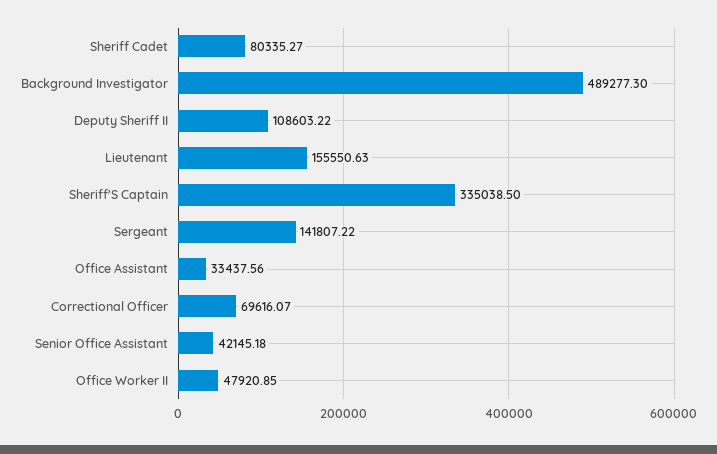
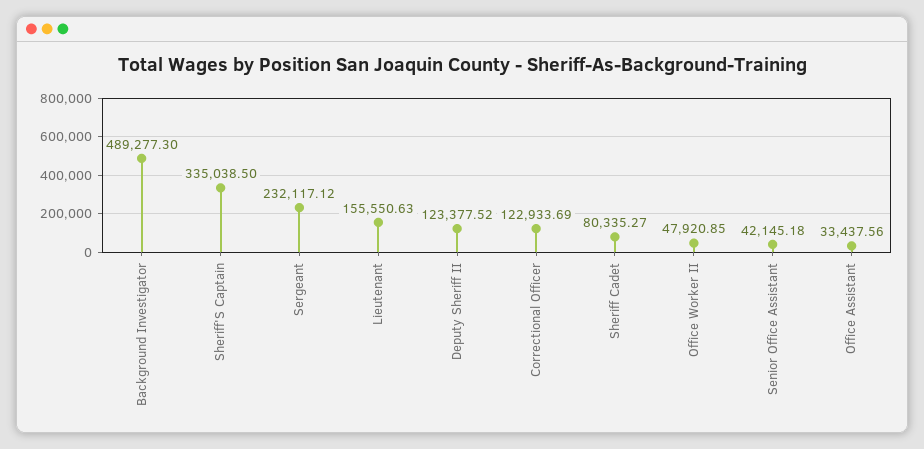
  {
    "Sheriff Cadet": 80335.27,
    "Background Investigator": 489277.3,
-   "Deputy Sheriff II": 108603.22,
+   "Deputy Sheriff II": 123377.52,
    "Lieutenant": 155550.63,
    "Sheriff'S Captain": 335038.5,
-   "Sergeant": 141807.22,
+   "Sergeant": 232117.12,
    "Office Assistant": 33437.56,
-   "Correctional Officer": 69616.07,
+   "Correctional Officer": 122933.69,
    "Senior Office Assistant": 42145.18,
    "Office Worker II": 47920.85
  }

